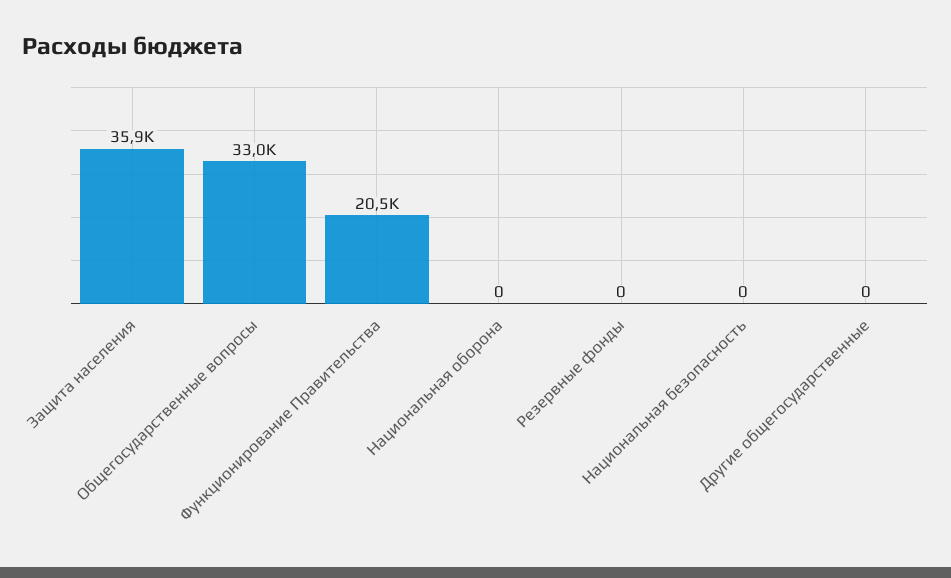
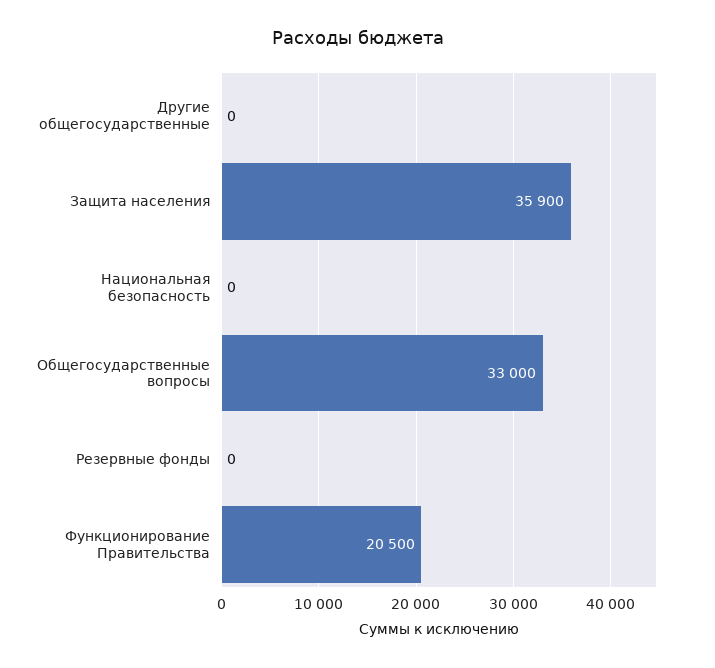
  {
    "Защита населения": 35900,
    "Общегосударственные вопросы": 33000,
    "Функционирование Правительства": 20500,
-   "Национальная оборона": 0,
    "Резервные фонды": 0,
    "Национальная безопасность": 0,
    "Другие общегосударственные": 0
  }

